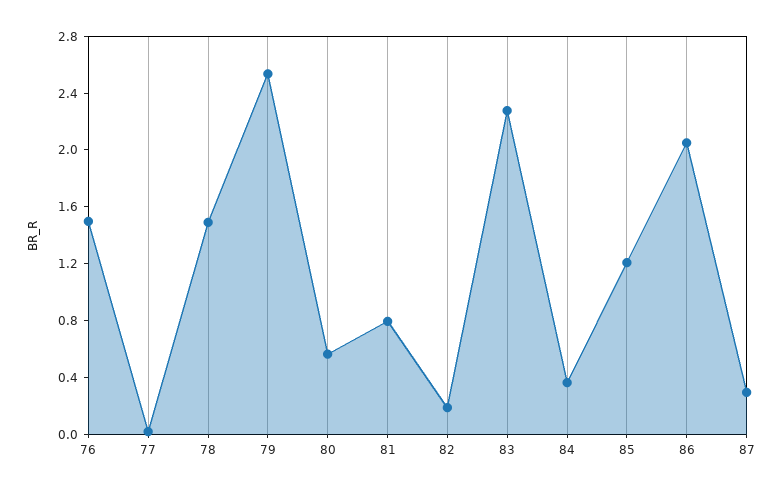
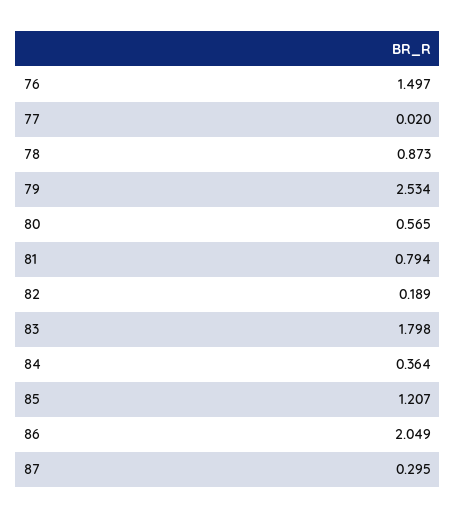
  {
    "76": 1.497,
    "77": 0.02,
-   "78": 1.5,
+   "78": 0.873,
    "79": 2.534,
    "80": 0.565,
    "81": 0.794,
    "82": 0.189,
-   "83": 2.3,
+   "83": 1.798,
    "84": 0.364,
    "85": 1.207,
    "86": 2.049,
    "87": 0.295
  }

